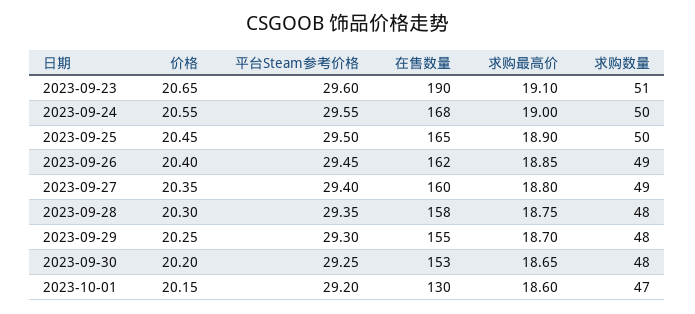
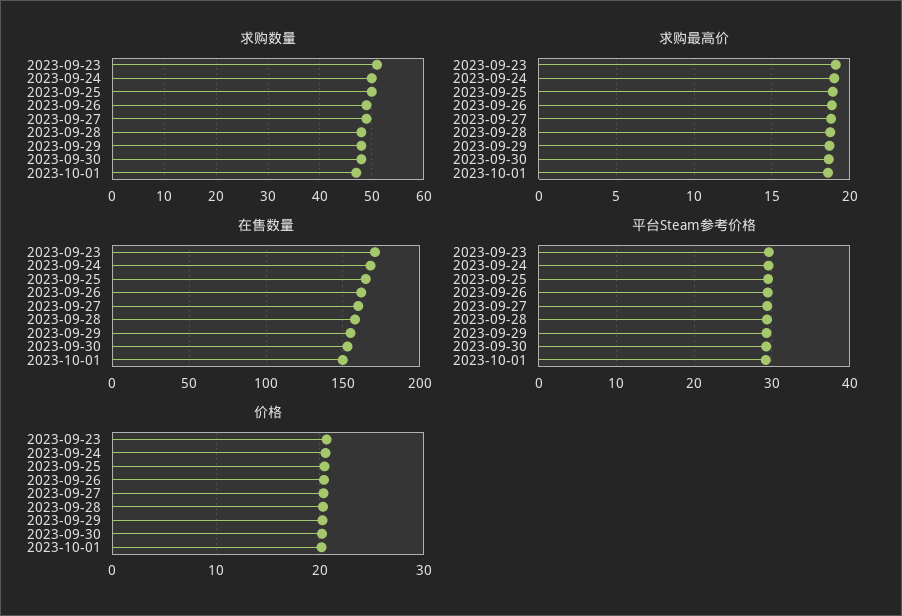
  {
    "价格": {
      "2023-09-23": 20.65,
      "2023-09-24": 20.55,
      "2023-09-25": 20.45,
      "2023-09-26": 20.4,
      "2023-09-27": 20.35,
      "2023-09-28": 20.3,
      "2023-09-29": 20.25,
      "2023-09-30": 20.2,
      "2023-10-01": 20.15
    },
    "平台Steam参考价格": {
      "2023-09-23": 29.6,
      "2023-09-24": 29.55,
      "2023-09-25": 29.5,
      "2023-09-26": 29.45,
      "2023-09-27": 29.4,
      "2023-09-28": 29.35,
      "2023-09-29": 29.3,
      "2023-09-30": 29.25,
      "2023-10-01": 29.2
    },
    "在售数量": {
-     "2023-09-23": 190,
+     "2023-09-23": 170,
      "2023-09-24": 168,
      "2023-09-25": 165,
      "2023-09-26": 162,
      "2023-09-27": 160,
      "2023-09-28": 158,
      "2023-09-29": 155,
      "2023-09-30": 153,
-     "2023-10-01": 130
+     "2023-10-01": 150
    },
    "求购最高价": {
      "2023-09-23": 19.1,
      "2023-09-24": 19,
      "2023-09-25": 18.9,
      "2023-09-26": 18.85,
      "2023-09-27": 18.8,
      "2023-09-28": 18.75,
      "2023-09-29": 18.7,
      "2023-09-30": 18.65,
      "2023-10-01": 18.6
    },
    "求购数量": {
      "2023-09-23": 51,
      "2023-09-24": 50,
      "2023-09-25": 50,
      "2023-09-26": 49,
      "2023-09-27": 49,
      "2023-09-28": 48,
      "2023-09-29": 48,
      "2023-09-30": 48,
      "2023-10-01": 47
    }
  }

